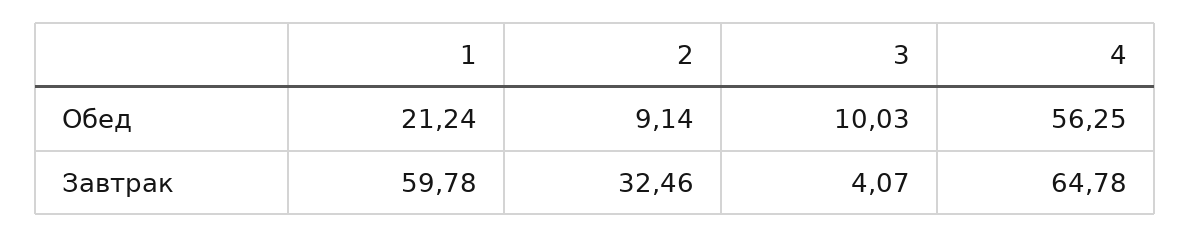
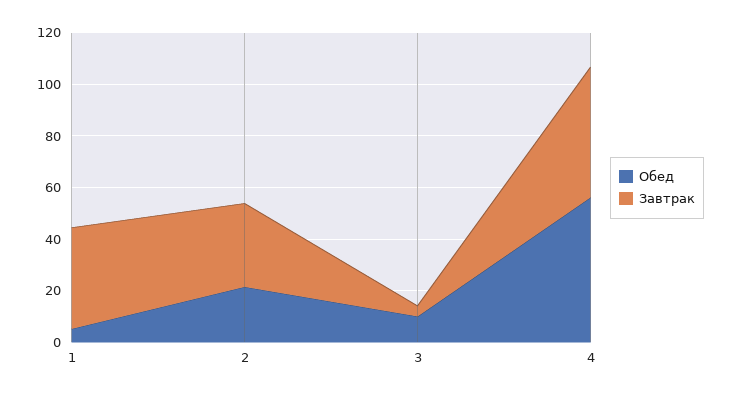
  {
    "Обед": {
-     "1": 21.24,
+     "1": 5,
-     "2": 9.14,
+     "2": 20,
      "3": 10.03,
      "4": 56.25
    },
    "Завтрак": {
-     "1": 59.78,
+     "1": 40,
      "2": 32.46,
      "3": 4.07,
-     "4": 64.78
+     "4": 50
    }
  }

